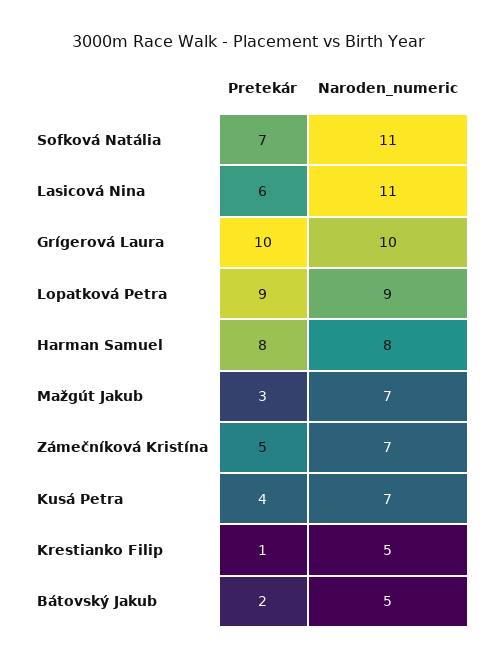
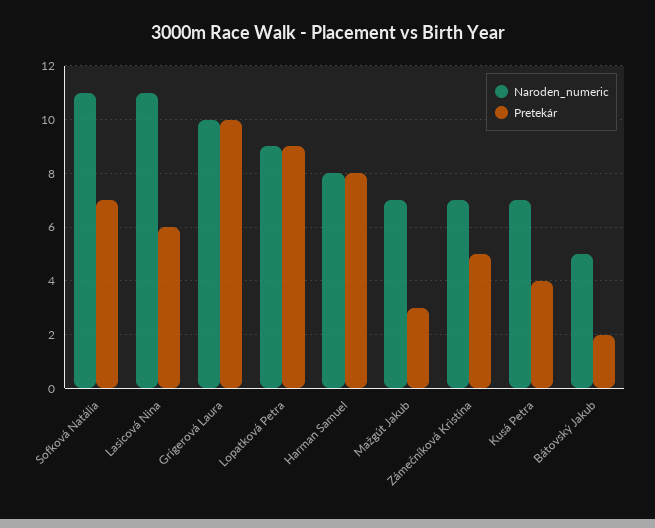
  {
    "Pretekár": {
      "Sofková Natália": 7,
      "Lasicová Nina": 6,
      "Grígerová Laura": 10,
      "Lopatková Petra": 9,
      "Harman Samuel": 8,
      "Mažgút Jakub": 3,
      "Zámečníková Kristína": 5,
      "Kusá Petra": 4,
-     "Krestianko Filip": 1,
      "Bátovský Jakub": 2
    },
    "Naroden_numeric": {
      "Sofková Natália": 11,
      "Lasicová Nina": 11,
      "Grígerová Laura": 10,
      "Lopatková Petra": 9,
      "Harman Samuel": 8,
      "Mažgút Jakub": 7,
      "Zámečníková Kristína": 7,
      "Kusá Petra": 7,
-     "Krestianko Filip": 5,
      "Bátovský Jakub": 5
    }
  }

